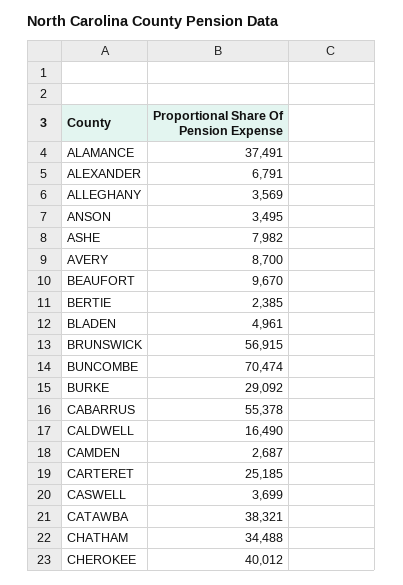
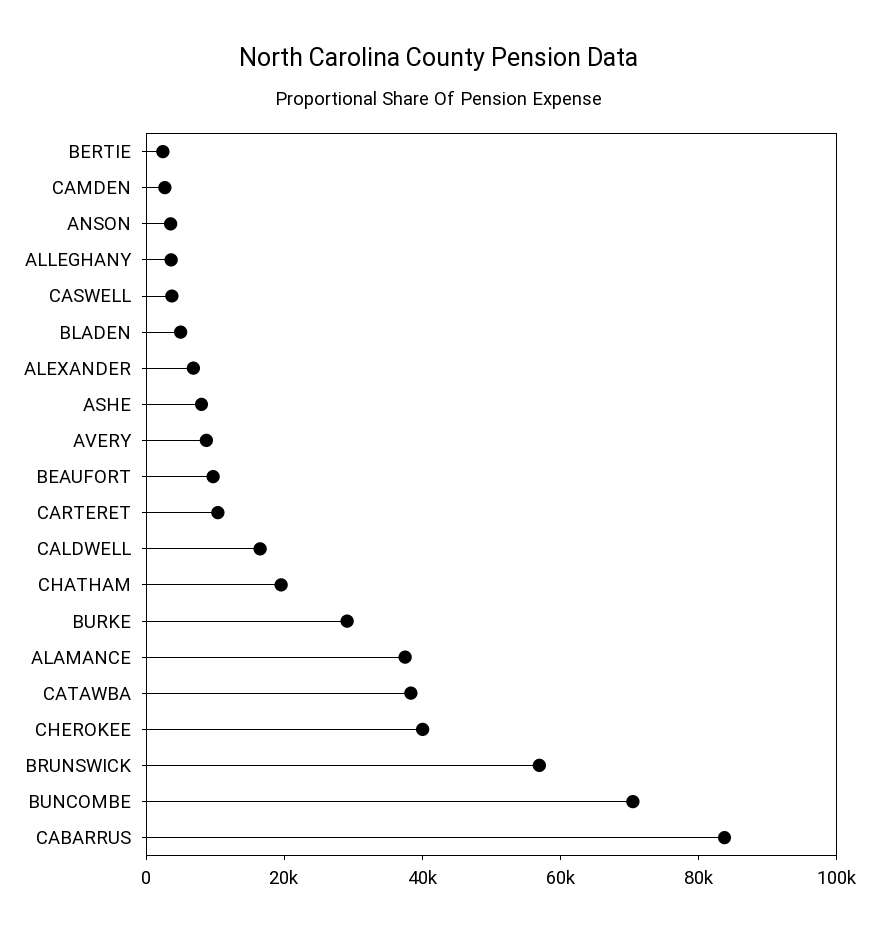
  {
    "ALAMANCE": 37491,
    "ALEXANDER": 6791,
    "ALLEGHANY": 3569,
    "ANSON": 3495,
    "ASHE": 7982,
    "AVERY": 8700,
    "BEAUFORT": 9670,
    "BERTIE": 2385,
    "BLADEN": 4961,
    "BRUNSWICK": 56915,
    "BUNCOMBE": 70474,
    "BURKE": 29092,
-   "CABARRUS": 55378,
+   "CABARRUS": 85000,
    "CALDWELL": 16490,
    "CAMDEN": 2687,
-   "CARTERET": 25185,
+   "CARTERET": 10000,
    "CASWELL": 3699,
    "CATAWBA": 38321,
-   "CHATHAM": 34488,
+   "CHATHAM": 20000,
    "CHEROKEE": 40012
  }

